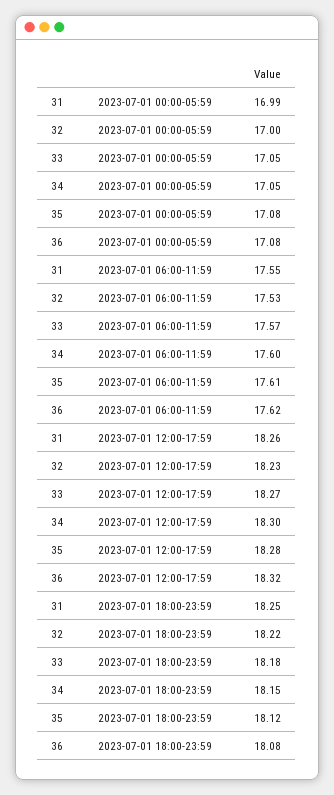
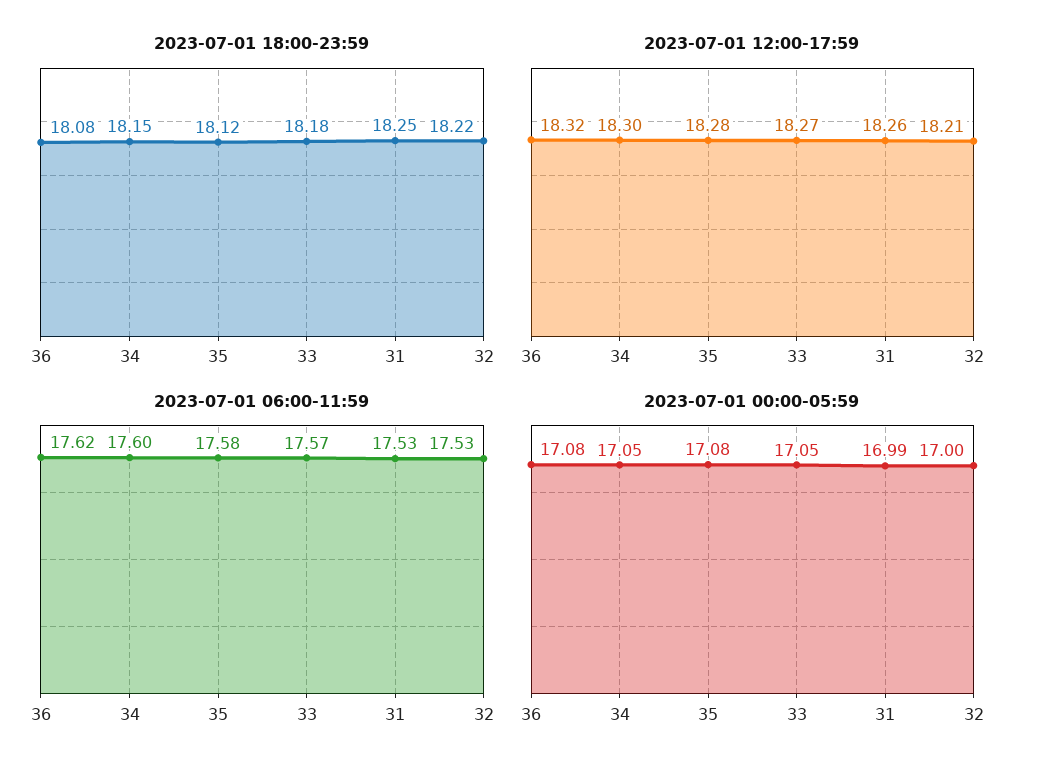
  {
    "2023-07-01 00:00-05:59": {
      "31": 16.99,
      "32": 17,
      "33": 17.05,
      "34": 17.05,
      "35": 17.08,
      "36": 17.08
    },
    "2023-07-01 06:00-11:59": {
-     "31": 17.55,
+     "31": 17.53,
      "32": 17.53,
      "33": 17.57,
      "34": 17.6,
-     "35": 17.61,
+     "35": 17.58,
      "36": 17.62
    },
    "2023-07-01 12:00-17:59": {
      "31": 18.26,
-     "32": 18.23,
+     "32": 18.21,
      "33": 18.27,
      "34": 18.3,
      "35": 18.28,
      "36": 18.32
    },
    "2023-07-01 18:00-23:59": {
      "31": 18.25,
      "32": 18.22,
      "33": 18.18,
      "34": 18.15,
      "35": 18.12,
      "36": 18.08
    }
  }

